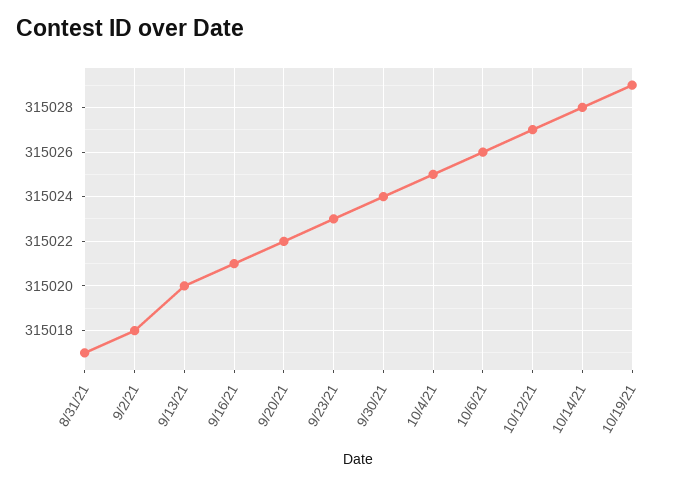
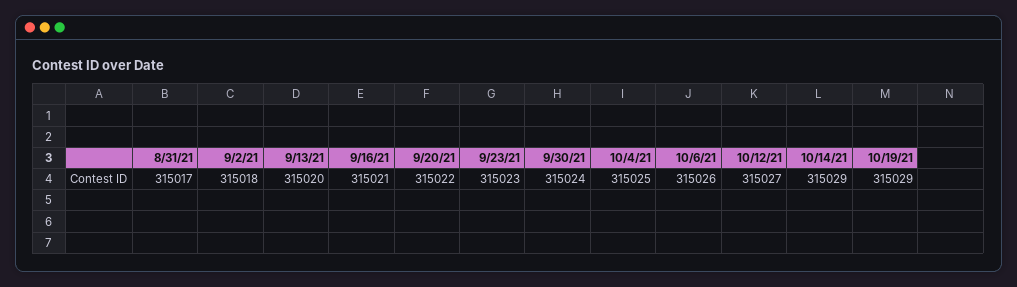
  {
    "8/31/21": 315017,
    "9/2/21": 315018,
    "9/13/21": 315020,
    "9/16/21": 315021,
    "9/20/21": 315022,
    "9/23/21": 315023,
    "9/30/21": 315024,
    "10/4/21": 315025,
    "10/6/21": 315026,
    "10/12/21": 315027,
-   "10/14/21": 315028,
+   "10/14/21": 315029,
    "10/19/21": 315029
  }

